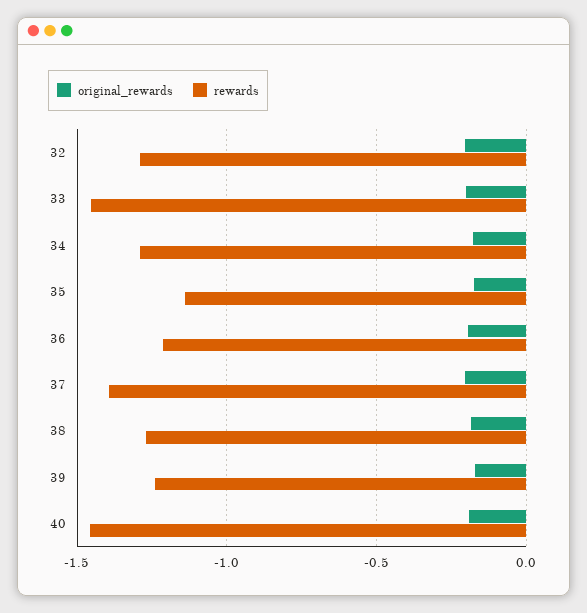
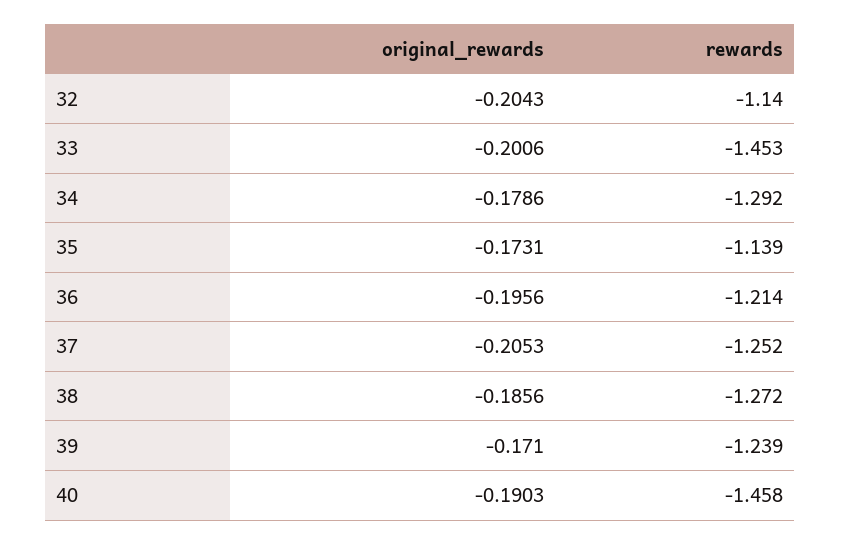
  {
    "original_rewards": {
      "32": -0.2043,
      "33": -0.2006,
      "34": -0.1786,
      "35": -0.1731,
      "36": -0.1956,
      "37": -0.2053,
      "38": -0.1856,
      "39": -0.171,
      "40": -0.1903
    },
    "rewards": {
-     "32": -1.3,
+     "32": -1.14,
      "33": -1.453,
      "34": -1.292,
      "35": -1.139,
      "36": -1.214,
-     "37": -1.4,
+     "37": -1.252,
      "38": -1.272,
      "39": -1.239,
      "40": -1.458
    }
  }

